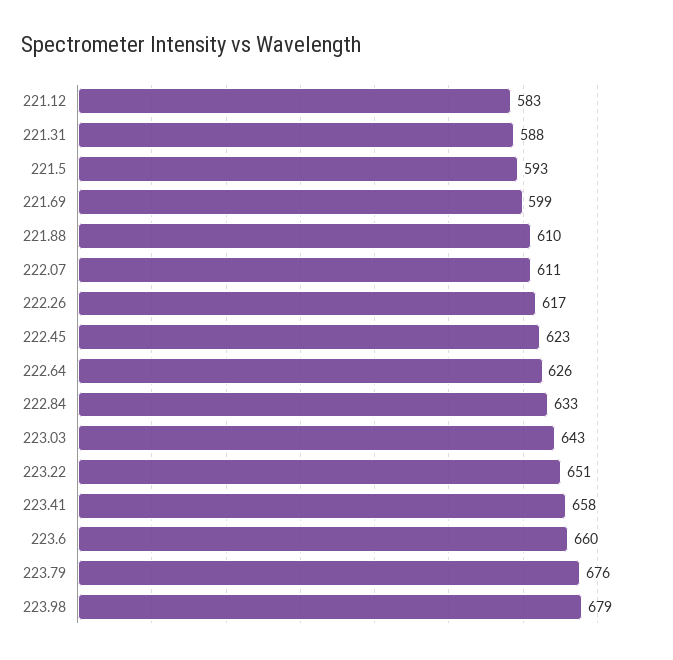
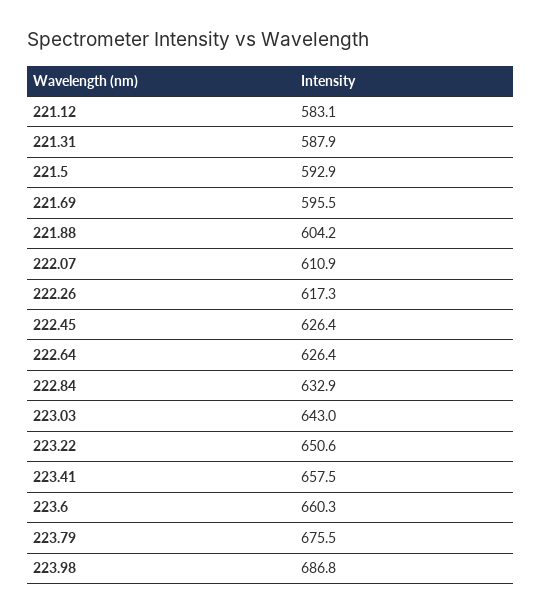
  {
    "221.12": 583.1,
    "221.31": 587.9,
    "221.5": 592.9,
-   "221.69": 599,
+   "221.69": 595.5,
-   "221.88": 610,
+   "221.88": 604.2,
    "222.07": 610.9,
    "222.26": 617.3,
-   "222.45": 623,
+   "222.45": 626.4,
    "222.64": 626.4,
    "222.84": 632.9,
    "223.03": 643,
    "223.22": 650.6,
    "223.41": 657.5,
    "223.6": 660.3,
    "223.79": 675.5,
-   "223.98": 679
+   "223.98": 686.8
  }

